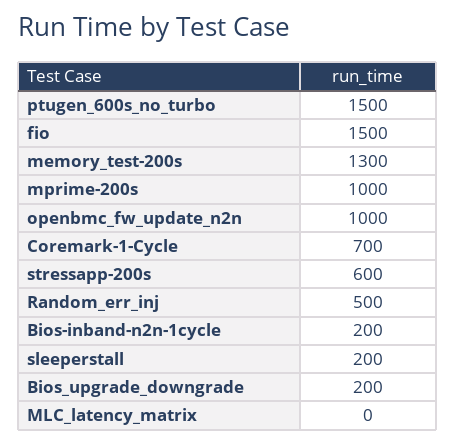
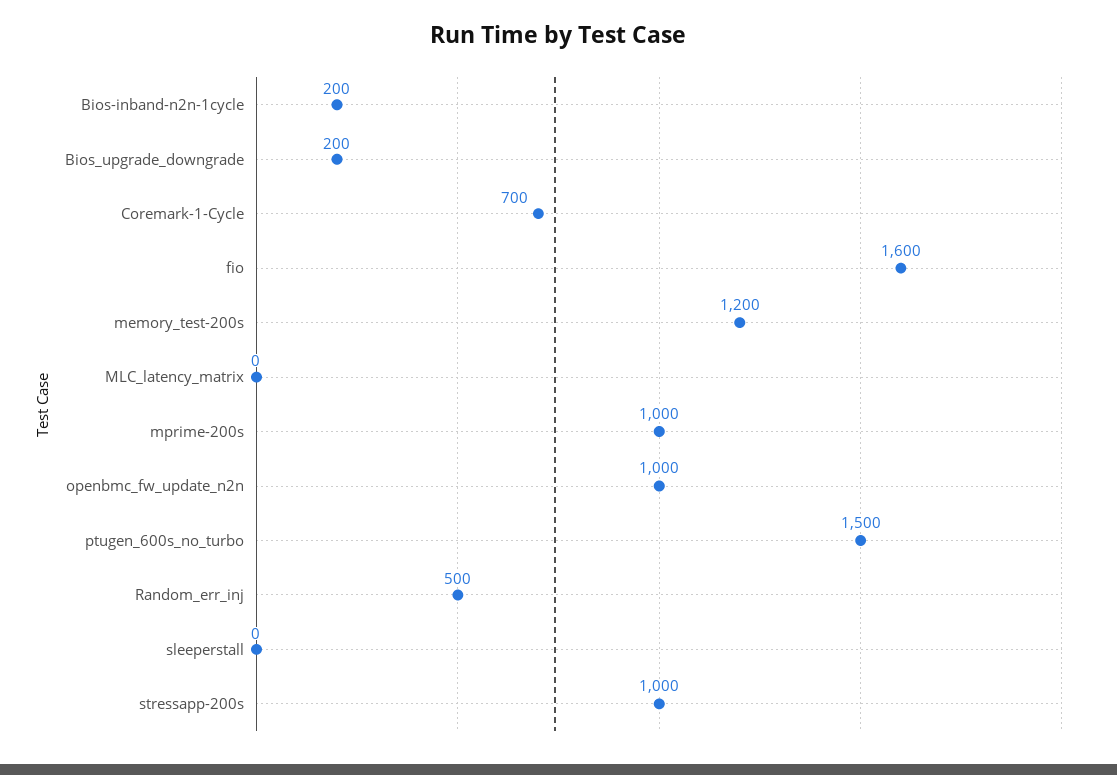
  {
    "ptugen_600s_no_turbo": 1500,
-   "fio": 1500,
+   "fio": 1600,
-   "memory_test-200s": 1300,
+   "memory_test-200s": 1200,
    "mprime-200s": 1000,
    "openbmc_fw_update_n2n": 1000,
    "Coremark-1-Cycle": 700,
-   "stressapp-200s": 600,
+   "stressapp-200s": 1000,
    "Random_err_inj": 500,
    "Bios-inband-n2n-1cycle": 200,
-   "sleeperstall": 200,
+   "sleeperstall": 0,
    "Bios_upgrade_downgrade": 200,
    "MLC_latency_matrix": 0
  }

